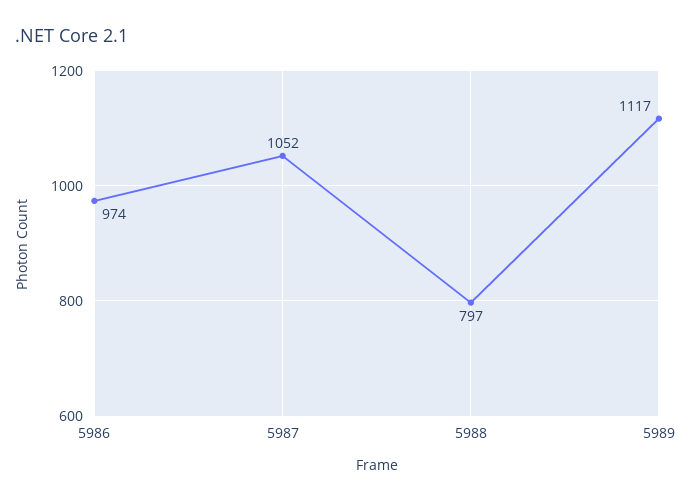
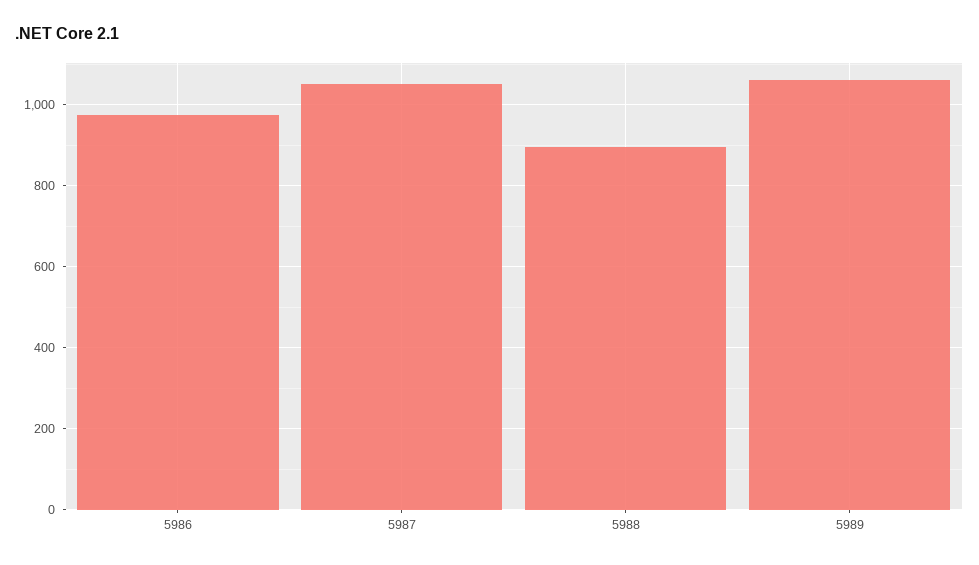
  {
    "5986": 974,
    "5987": 1052,
-   "5988": 797,
+   "5988": 900,
-   "5989": 1117
+   "5989": 1060
  }

